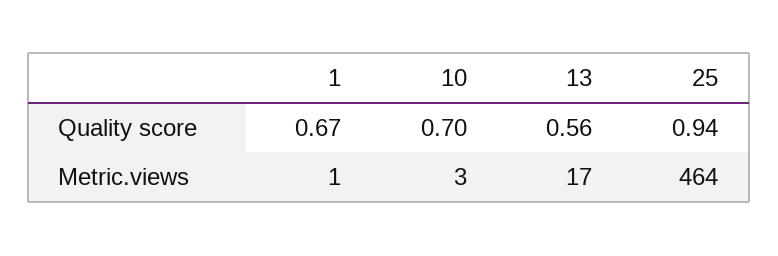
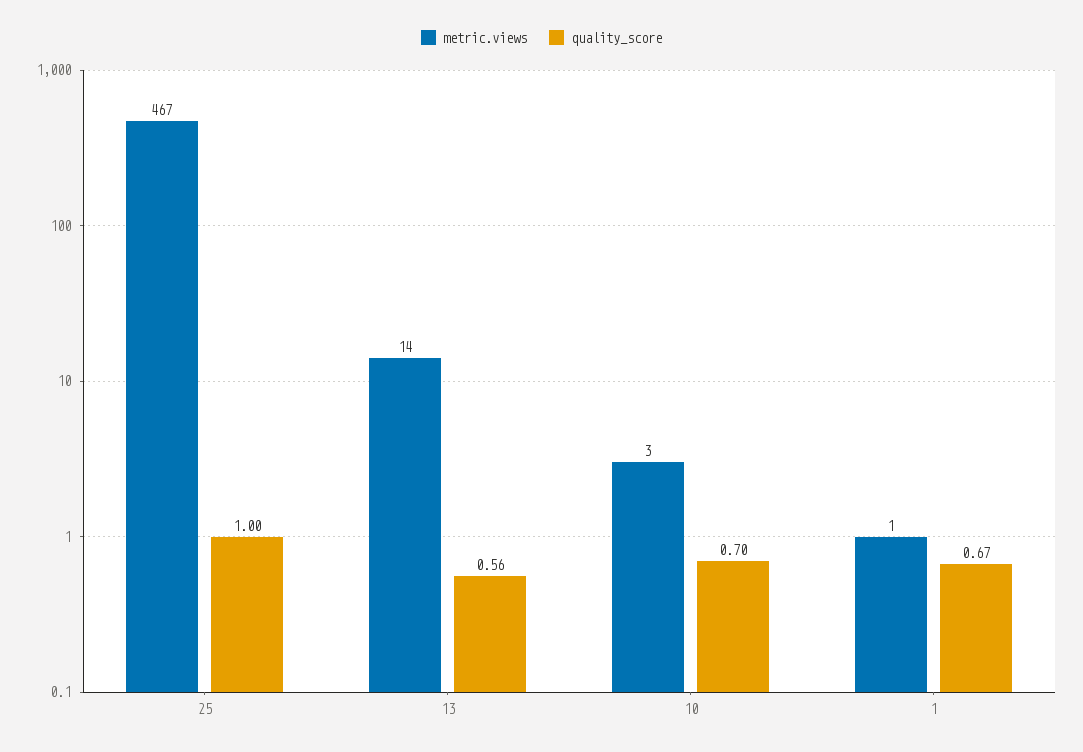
  {
    "Quality score": {
      "1": 0.67,
      "10": 0.7,
      "13": 0.56,
-     "25": 0.94
+     "25": 1
    },
    "Metric.views": {
      "1": 1,
      "10": 3,
-     "13": 17,
+     "13": 14,
-     "25": 464
+     "25": 467
    }
  }

